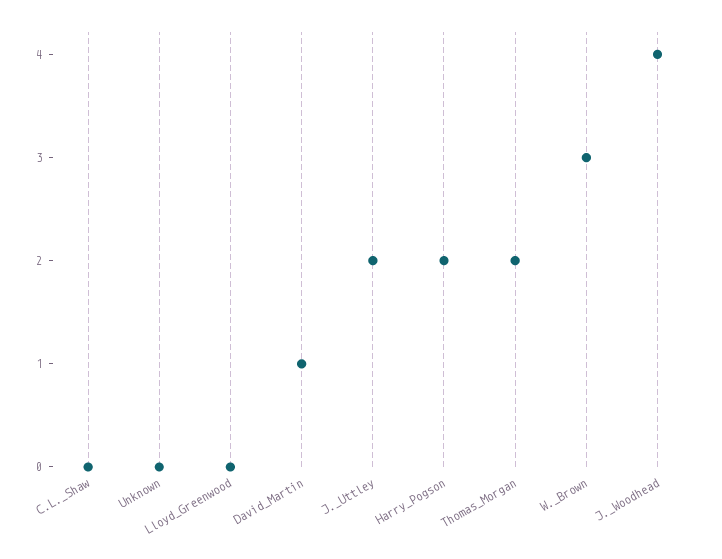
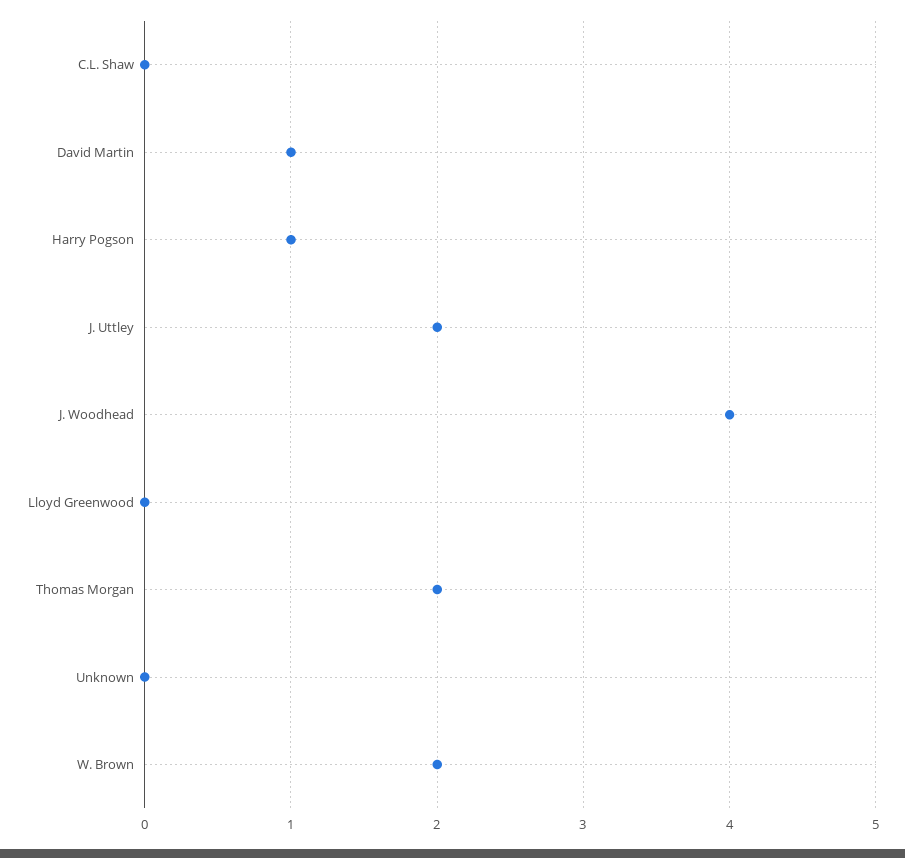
  {
    "C.L._Shaw": 0,
    "Unknown": 0,
    "Lloyd_Greenwood": 0,
    "David_Martin": 1,
    "J._Uttley": 2,
-   "Harry_Pogson": 2,
+   "Harry_Pogson": 1,
    "Thomas_Morgan": 2,
-   "W._Brown": 3,
+   "W._Brown": 2,
    "J._Woodhead": 4
  }

